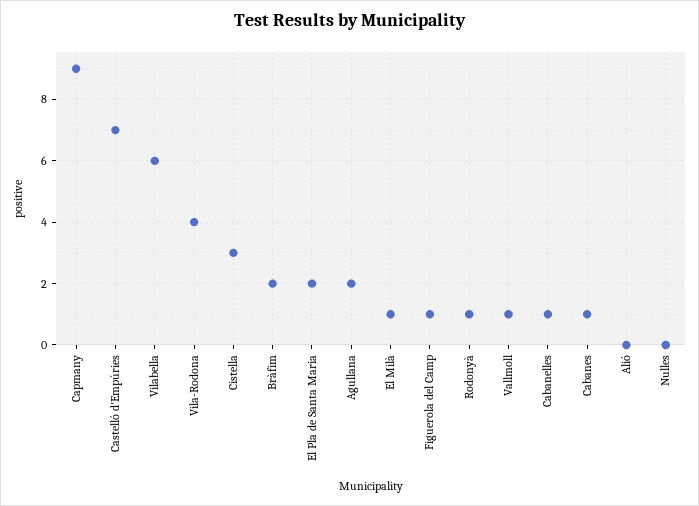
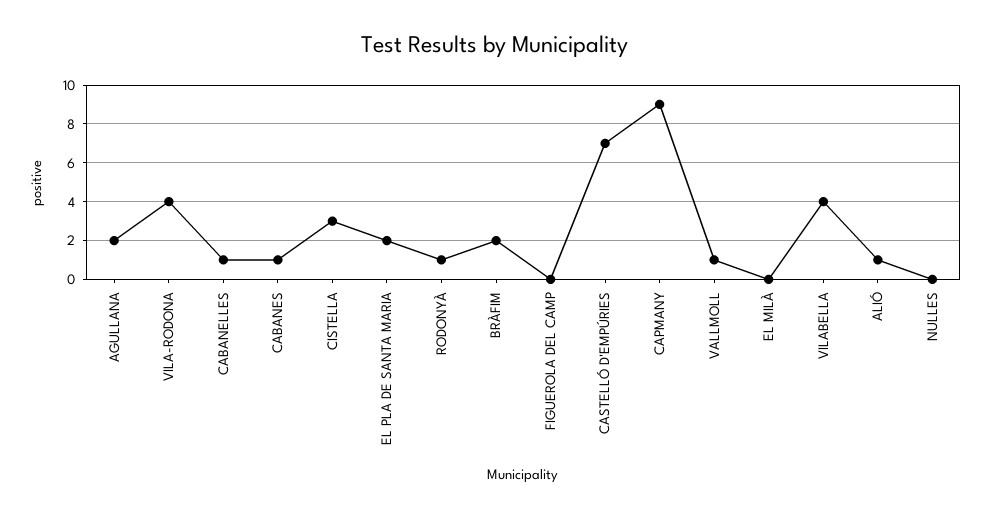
  {
    "Capmany": 9,
    "Castelló d'Empúries": 7,
-   "Vilabella": 6,
+   "Vilabella": 4,
    "Vila-Rodona": 4,
    "Cistella": 3,
    "Bràfim": 2,
    "El Pla de Santa Maria": 2,
    "Agullana": 2,
-   "El Milà": 1,
+   "El Milà": 0,
-   "Figuerola del Camp": 1,
+   "Figuerola del Camp": 0,
    "Rodonyà": 1,
    "Vallmoll": 1,
    "Cabanelles": 1,
    "Cabanes": 1,
-   "Alió": 0,
+   "Alió": 1,
    "Nulles": 0
  }

